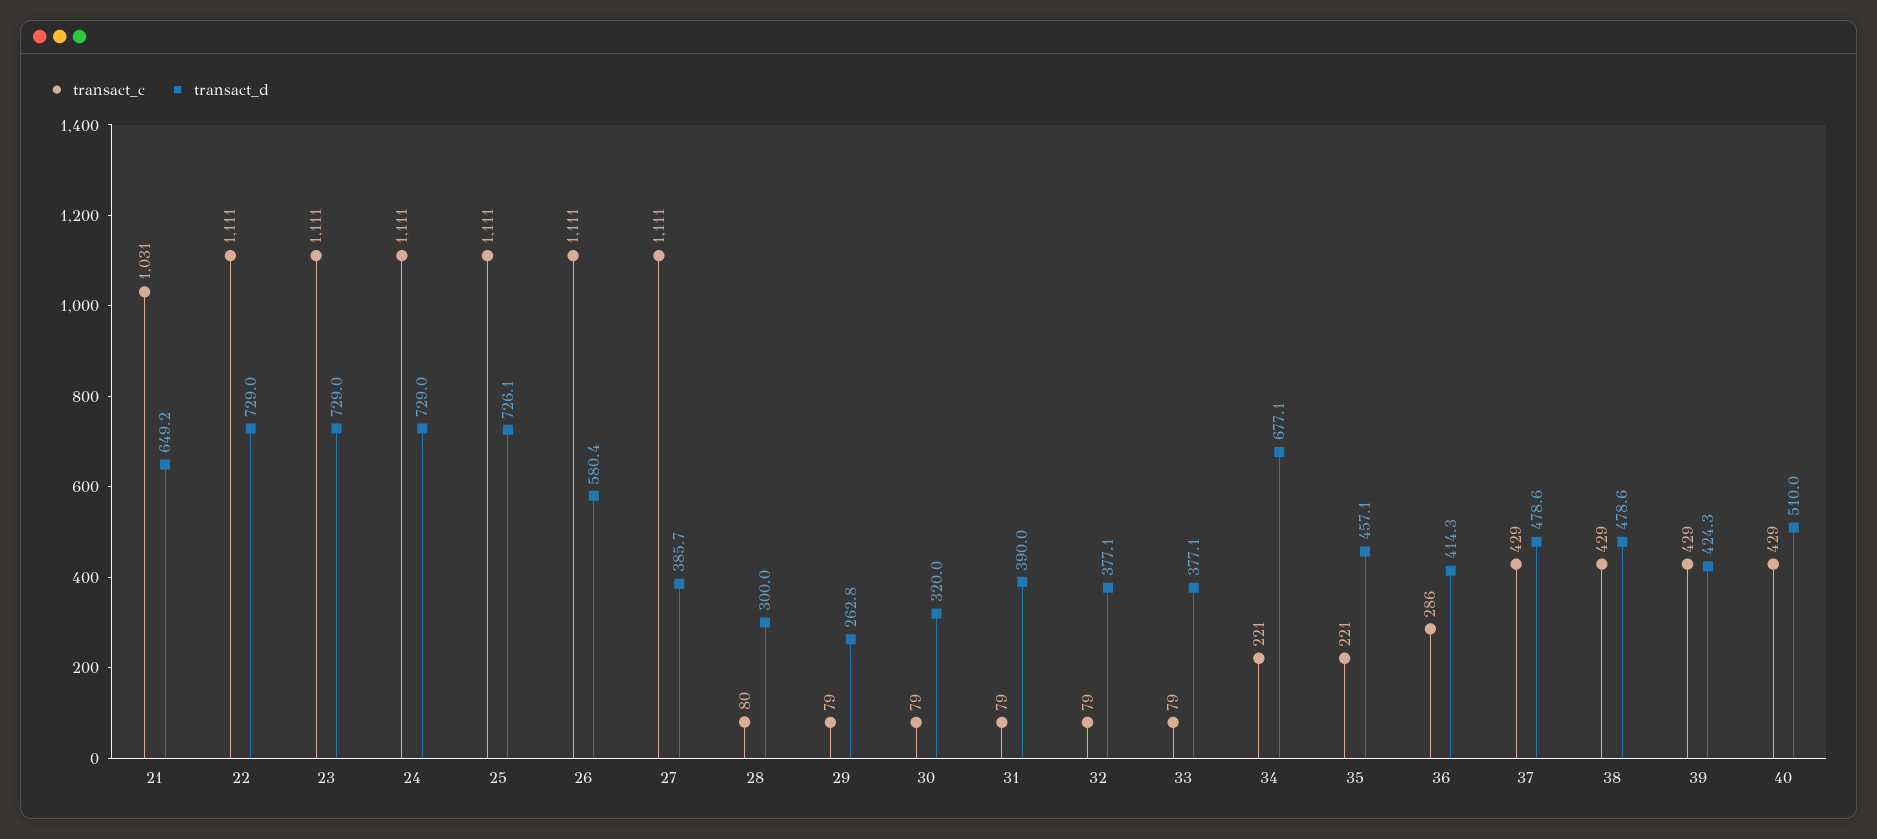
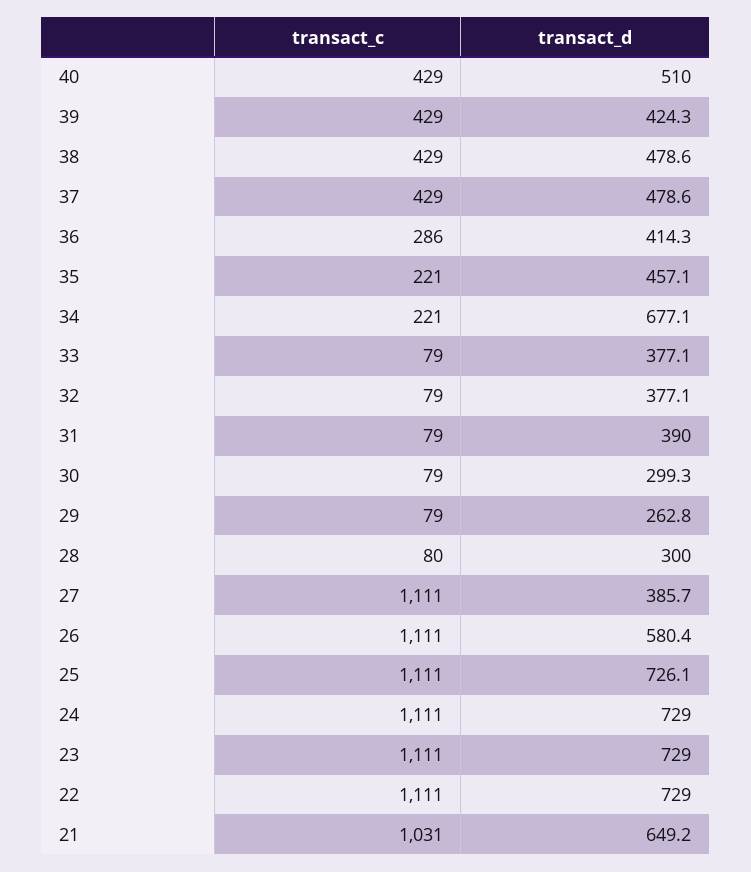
  {
    "transact_c": {
      "21": 1031,
      "22": 1111,
      "23": 1111,
      "24": 1111,
      "25": 1111,
      "26": 1111,
      "27": 1111,
      "28": 80,
      "29": 79,
      "30": 79,
      "31": 79,
      "32": 79,
      "33": 79,
      "34": 221,
      "35": 221,
      "36": 286,
      "37": 429,
      "38": 429,
      "39": 429,
      "40": 429
    },
    "transact_d": {
      "21": 649.2,
      "22": 729,
      "23": 729,
      "24": 729,
      "25": 726.1,
      "26": 580.4,
      "27": 385.7,
      "28": 300,
      "29": 262.8,
-     "30": 320,
+     "30": 299.3,
      "31": 390,
      "32": 377.1,
      "33": 377.1,
      "34": 677.1,
      "35": 457.1,
      "36": 414.3,
      "37": 478.6,
      "38": 478.6,
      "39": 424.3,
      "40": 510
    }
  }

